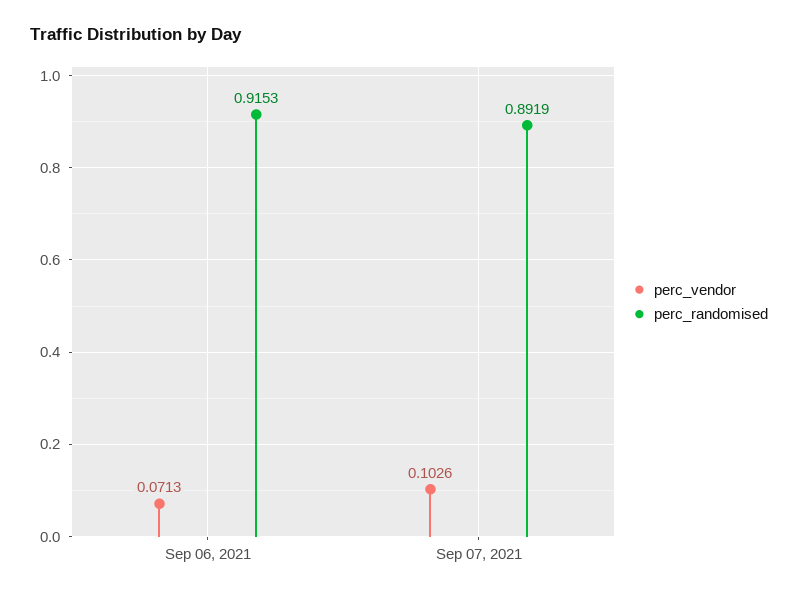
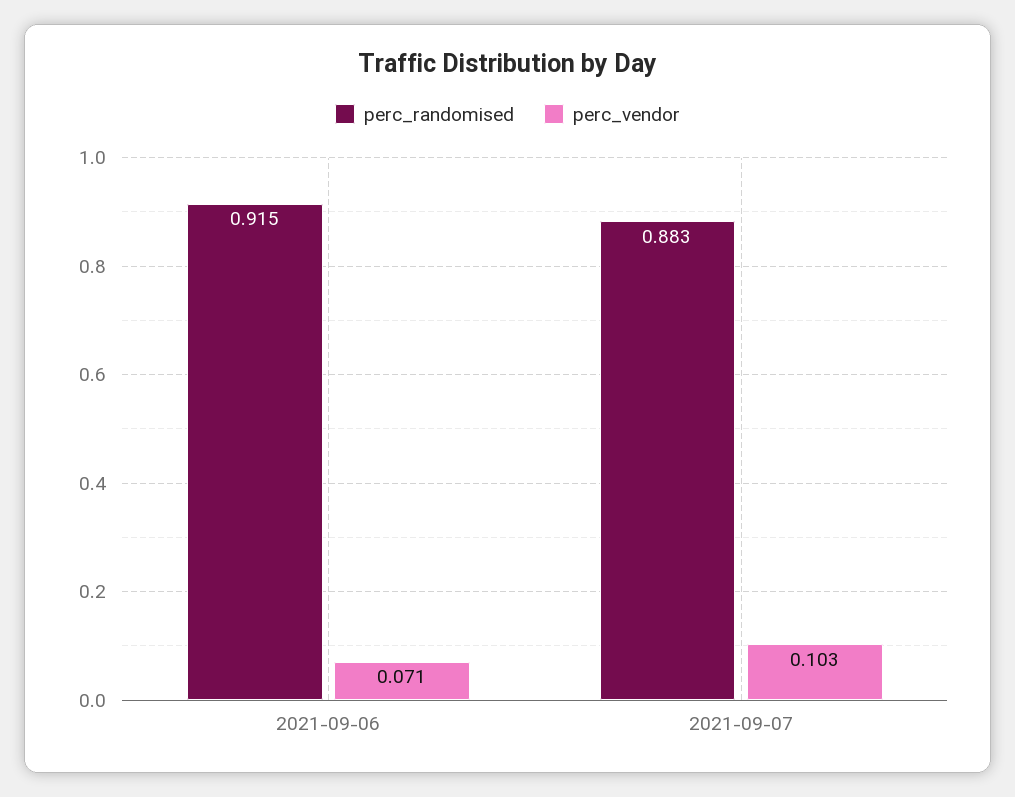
  {
    "perc_vendor": {
      "Sep 06, 2021": 0.0713,
      "Sep 07, 2021": 0.1026
    },
    "perc_randomised": {
      "Sep 06, 2021": 0.9153,
-     "Sep 07, 2021": 0.8919
+     "Sep 07, 2021": 0.883
    }
  }

